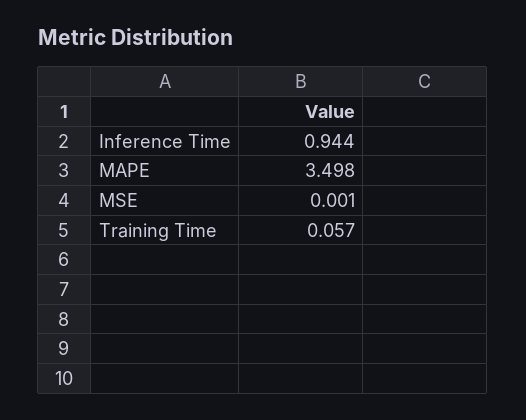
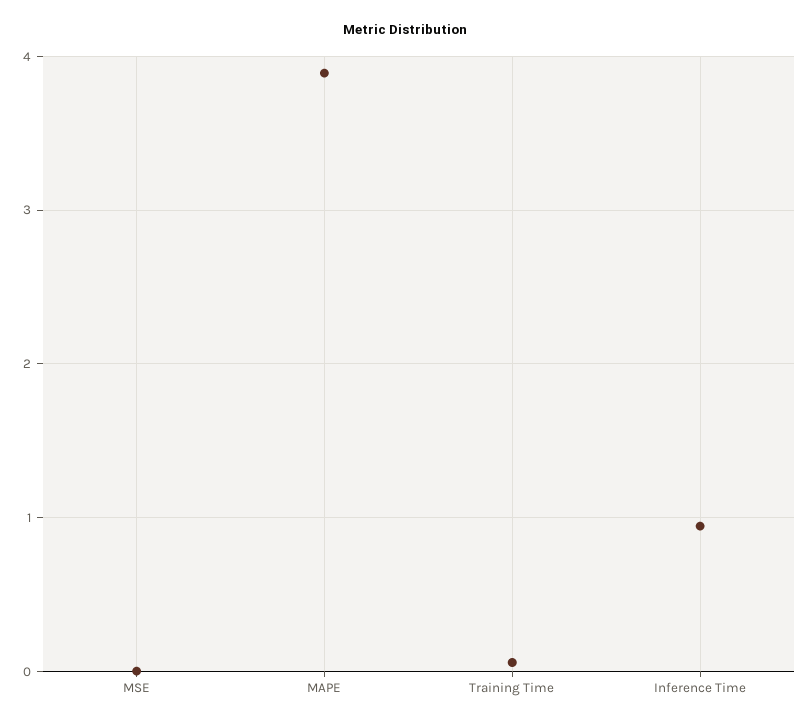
  {
    "Inference Time": 0.944,
-   "MAPE": 3.498,
+   "MAPE": 3.9,
    "MSE": 0.001,
    "Training Time": 0.057
  }

